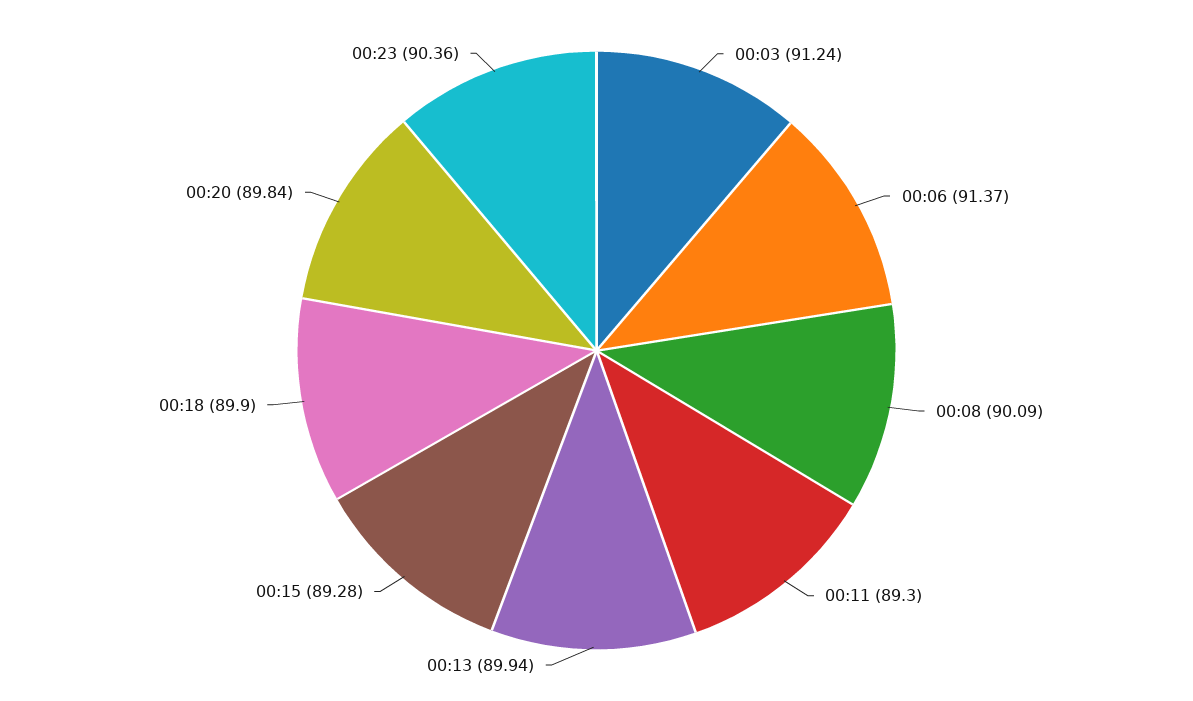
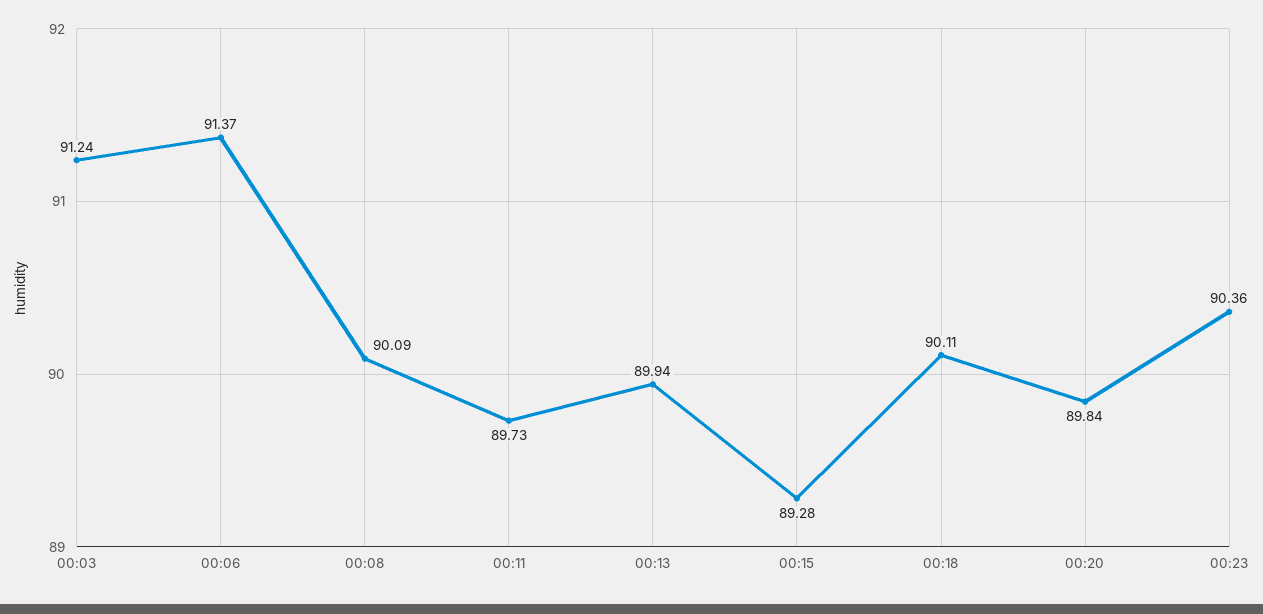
  {
    "00:03": 91.24,
    "00:06": 91.37,
    "00:08": 90.09,
-   "00:11": 89.3,
+   "00:11": 89.73,
    "00:13": 89.94,
    "00:15": 89.28,
-   "00:18": 89.9,
+   "00:18": 90.11,
    "00:20": 89.84,
    "00:23": 90.36
  }

